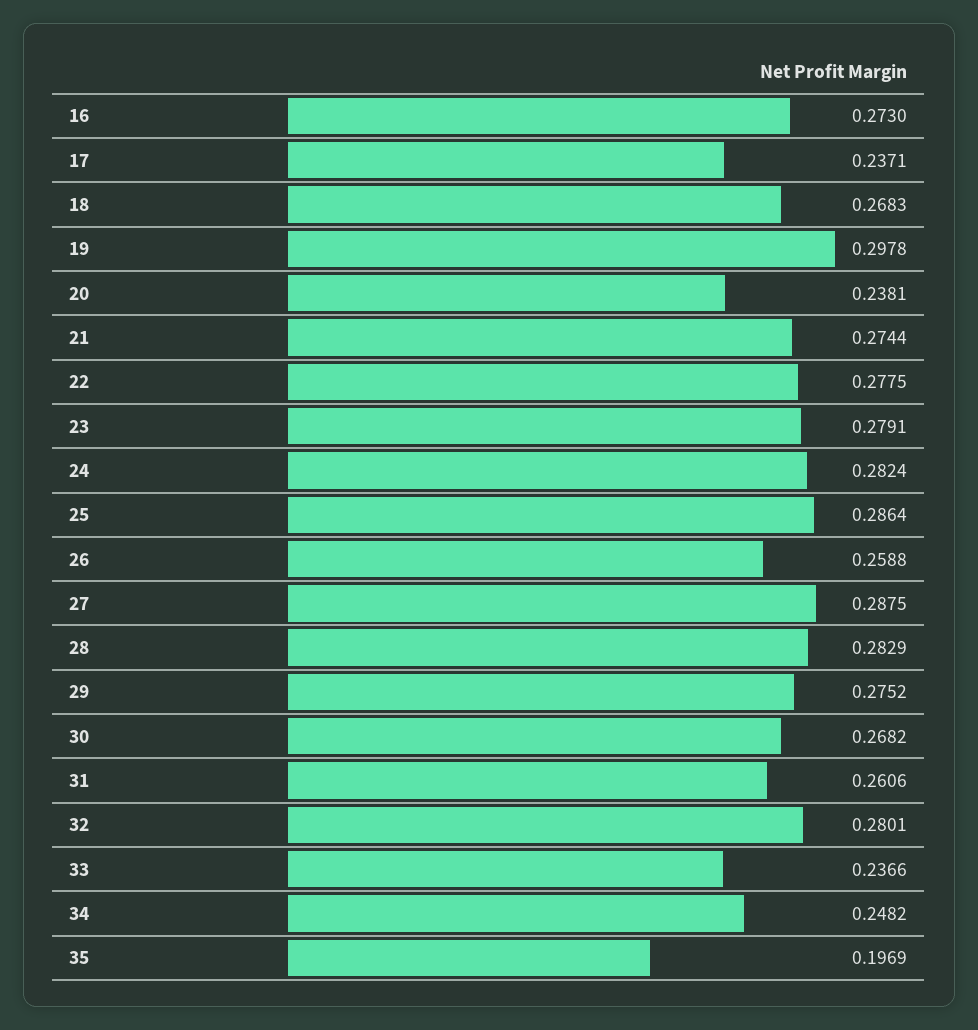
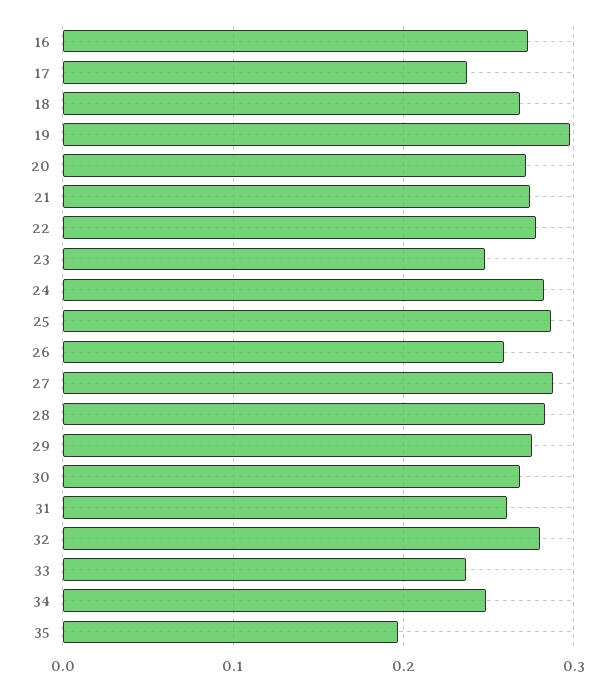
  {
    "16": 0.273,
    "17": 0.2371,
    "18": 0.2683,
    "19": 0.2978,
-   "20": 0.2381,
+   "20": 0.27,
    "21": 0.2744,
    "22": 0.2775,
-   "23": 0.2791,
+   "23": 0.25,
    "24": 0.2824,
    "25": 0.2864,
    "26": 0.2588,
    "27": 0.2875,
    "28": 0.2829,
    "29": 0.2752,
    "30": 0.2682,
    "31": 0.2606,
    "32": 0.2801,
    "33": 0.2366,
    "34": 0.2482,
    "35": 0.1969
  }

